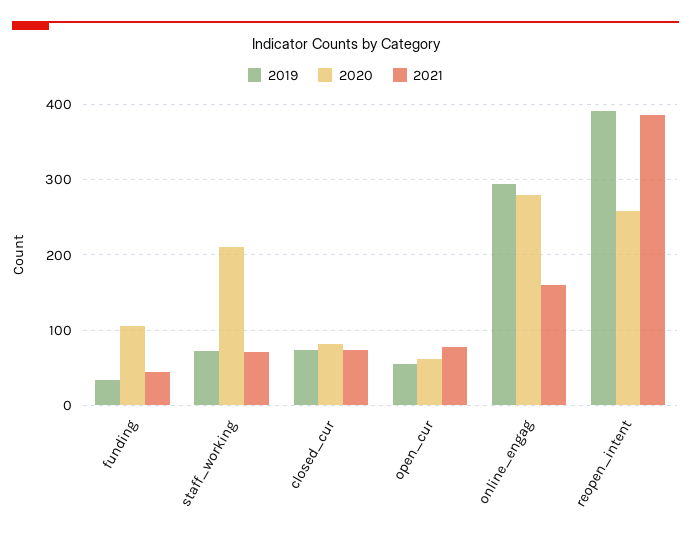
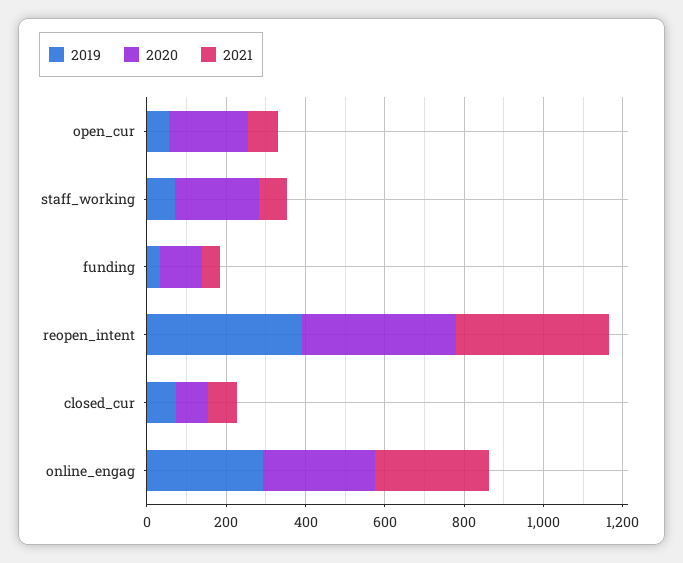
  {
    "2019": {
      "funding": 30,
      "staff_working": 70,
      "closed_cur": 70,
      "open_cur": 60,
      "online_engag": 290,
      "reopen_intent": 390
    },
    "2020": {
      "funding": 110,
      "staff_working": 210,
      "closed_cur": 80,
-     "open_cur": 60,
+     "open_cur": 200,
      "online_engag": 280,
-     "reopen_intent": 260
+     "reopen_intent": 400
    },
    "2021": {
      "funding": 40,
      "staff_working": 70,
      "closed_cur": 70,
      "open_cur": 80,
-     "online_engag": 160,
+     "online_engag": 300,
      "reopen_intent": 390
    }
  }

